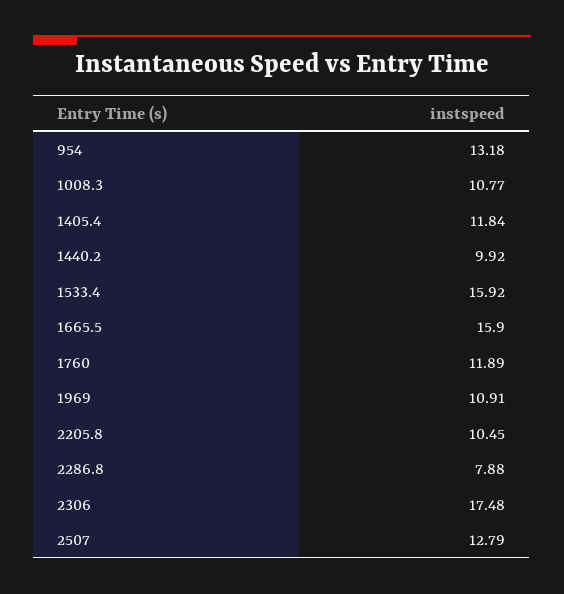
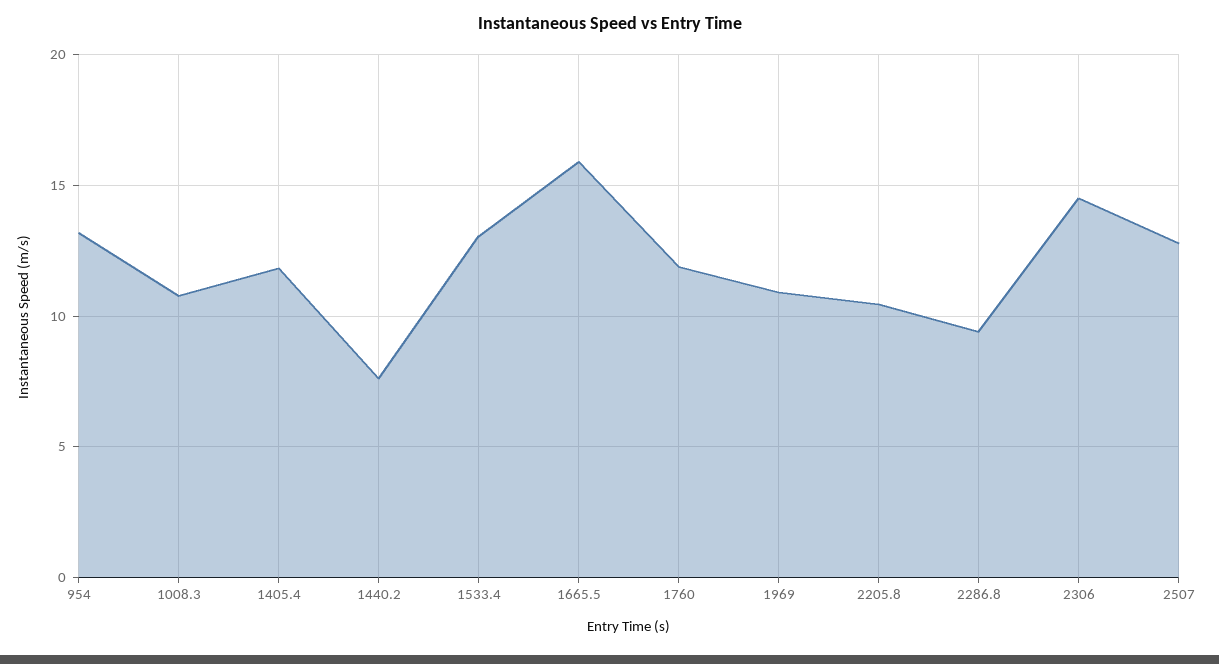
  {
    "954": 13.18,
    "1008.3": 10.77,
    "1405.4": 11.84,
-   "1440.2": 9.92,
+   "1440.2": 7.5,
-   "1533.4": 15.92,
+   "1533.4": 13,
    "1665.5": 15.9,
    "1760": 11.89,
    "1969": 10.91,
    "2205.8": 10.45,
-   "2286.8": 7.88,
+   "2286.8": 9.5,
-   "2306": 17.48,
+   "2306": 14.5,
    "2507": 12.79
  }

